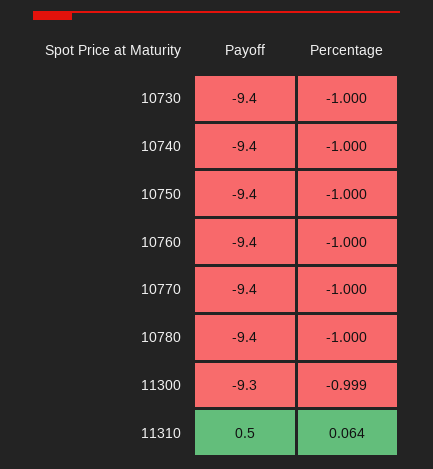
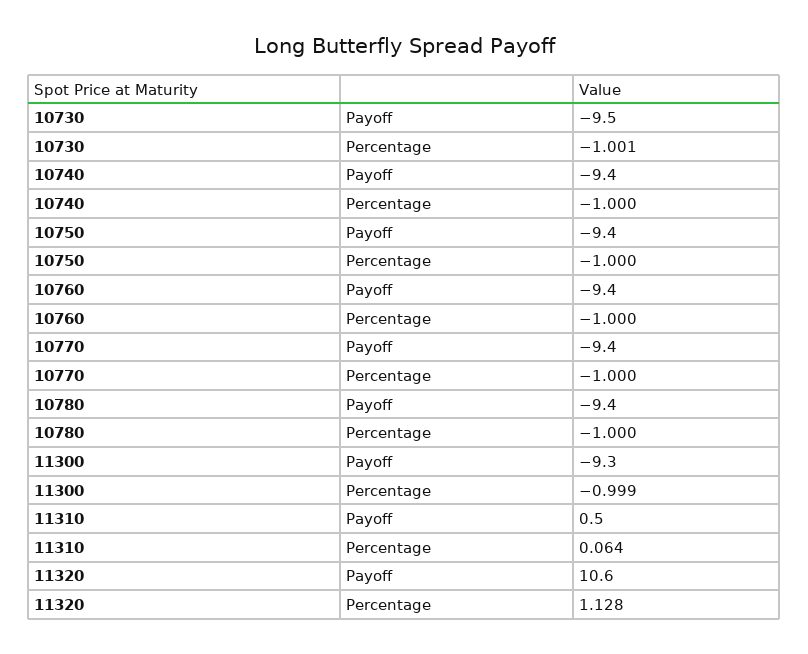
  {
    "Payoff": {
-     "10730": -9.4,
+     "10730": -9.5,
      "10740": -9.4,
      "10750": -9.4,
      "10760": -9.4,
      "10770": -9.4,
      "10780": -9.4,
      "11300": -9.3,
-     "11310": 0.5
+     "11310": 0.5,
+     "11320": 10.6
    },
    "Percentage": {
-     "10730": -1,
+     "10730": -1.001,
      "10740": -1,
      "10750": -1,
      "10760": -1,
      "10770": -1,
      "10780": -1,
      "11300": -0.999,
-     "11310": 0.064
+     "11310": 0.064,
+     "11320": 1.128
    }
  }

